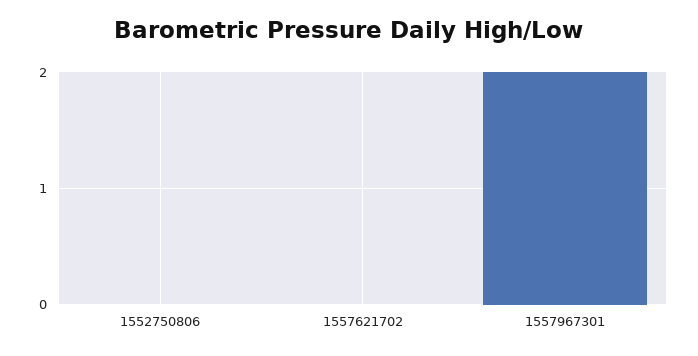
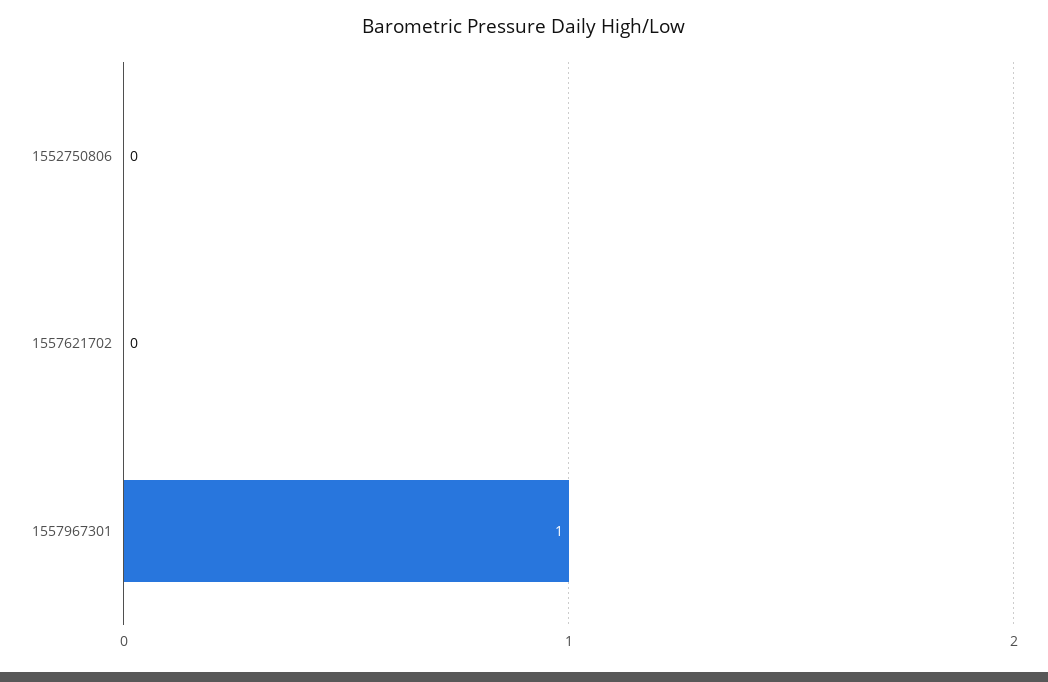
  {
    "1552750806": 0,
    "1557621702": 0,
-   "1557967301": 2
+   "1557967301": 1
  }

